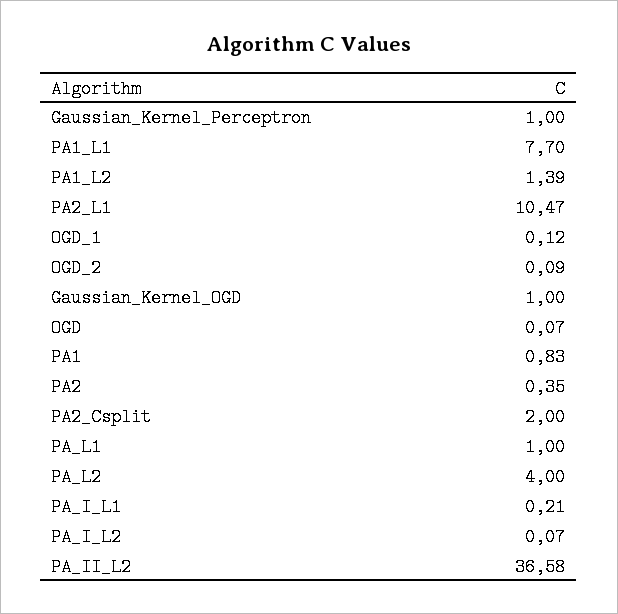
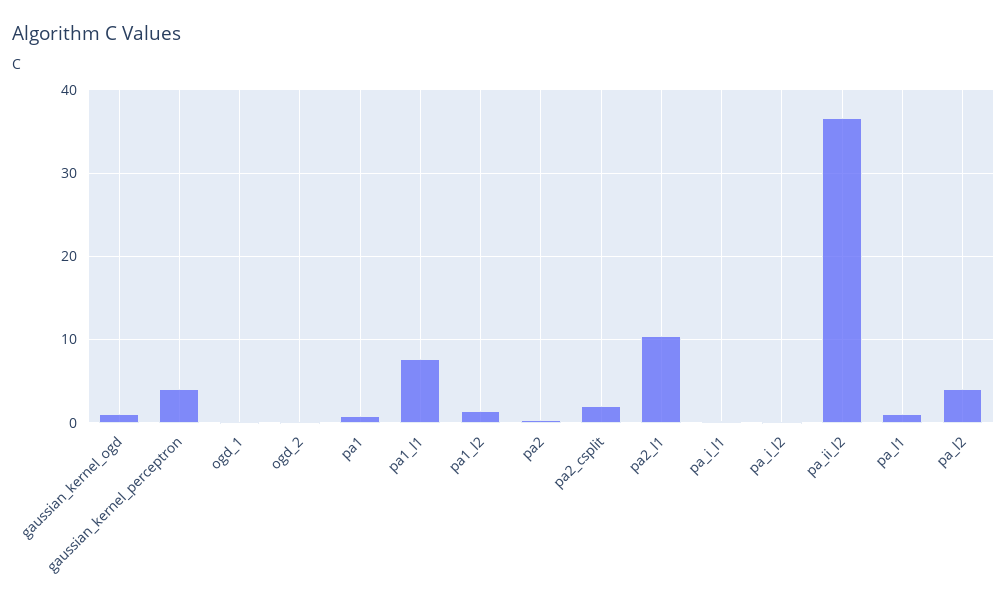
  {
-   "Gaussian_Kernel_Perceptron": 1,
+   "Gaussian_Kernel_Perceptron": 4,
    "PA1_L1": 7.7,
    "PA1_L2": 1.39,
    "PA2_L1": 10.47,
    "OGD_1": 0.12,
    "OGD_2": 0.09,
    "Gaussian_Kernel_OGD": 1,
-   "OGD": 0.07,
    "PA1": 0.83,
    "PA2": 0.35,
    "PA2_Csplit": 2,
    "PA_L1": 1,
    "PA_L2": 4,
    "PA_I_L1": 0.21,
    "PA_I_L2": 0.07,
    "PA_II_L2": 36.58
  }

